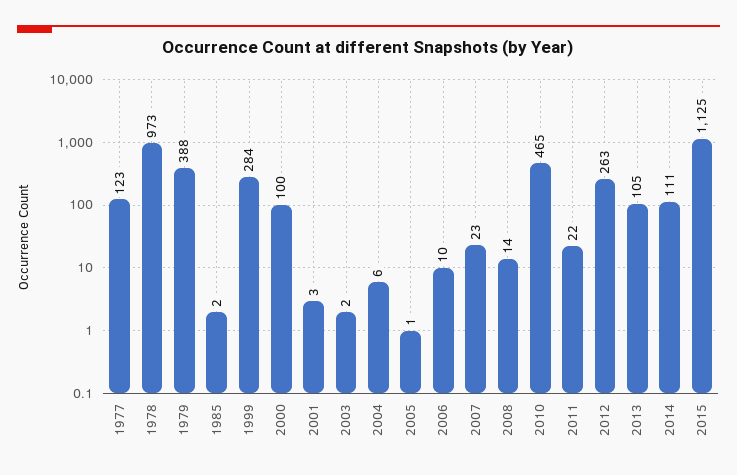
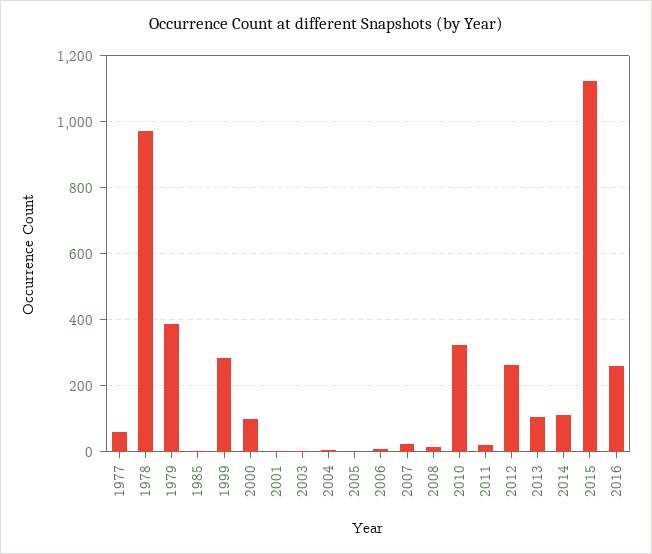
  {
-   "1977": 123,
+   "1977": 60,
    "1978": 973,
    "1979": 388,
    "1985": 2,
    "1999": 284,
    "2000": 100,
    "2001": 3,
    "2003": 2,
    "2004": 6,
    "2005": 1,
    "2006": 10,
    "2007": 23,
    "2008": 14,
-   "2010": 465,
+   "2010": 320,
    "2011": 22,
    "2012": 263,
    "2013": 105,
    "2014": 111,
-   "2015": 1125
+   "2015": 1125,
+   "2016": 260
  }

